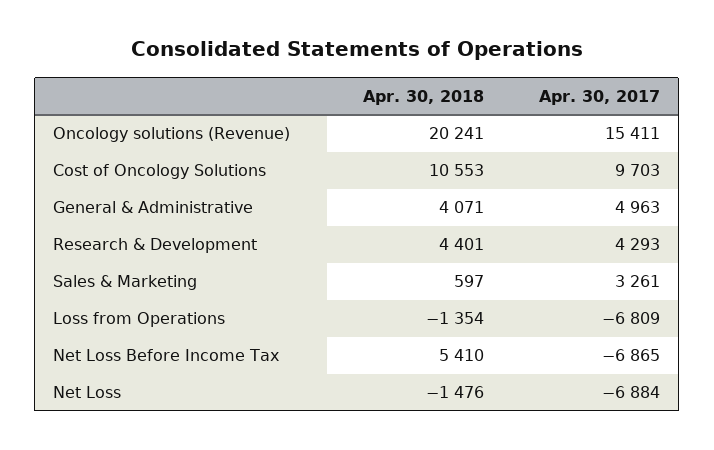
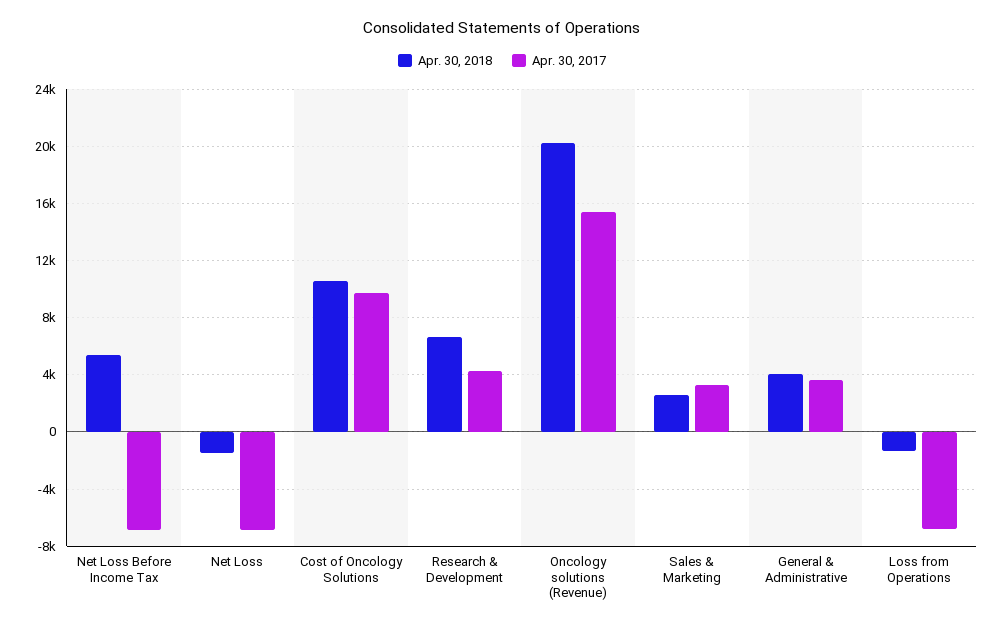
  {
    "Apr. 30, 2018": {
      "Oncology solutions (Revenue)": 20241,
      "Cost of Oncology Solutions": 10553,
      "General & Administrative": 4071,
-     "Research & Development": 4401,
+     "Research & Development": 6500,
-     "Sales & Marketing": 597,
+     "Sales & Marketing": 2500,
      "Loss from Operations": -1354,
      "Net Loss Before Income Tax": 5410,
      "Net Loss": -1476
    },
    "Apr. 30, 2017": {
      "Oncology solutions (Revenue)": 15411,
      "Cost of Oncology Solutions": 9703,
-     "General & Administrative": 4963,
+     "General & Administrative": 3500,
      "Research & Development": 4293,
      "Sales & Marketing": 3261,
      "Loss from Operations": -6809,
      "Net Loss Before Income Tax": -6865,
      "Net Loss": -6884
    }
  }

